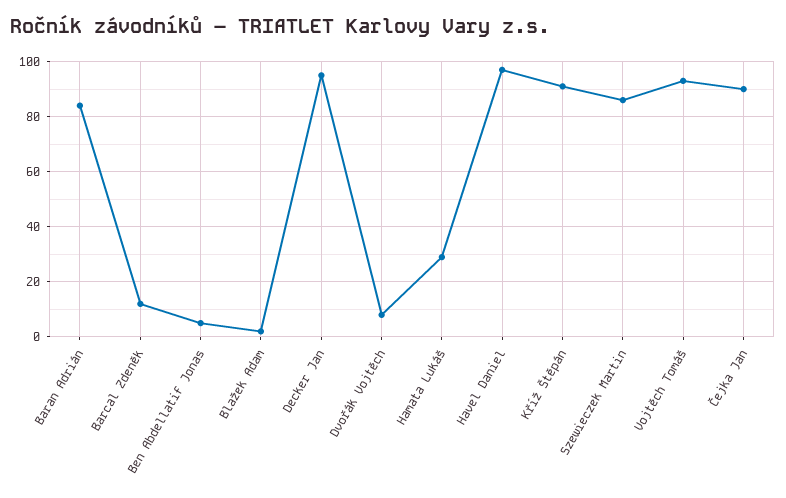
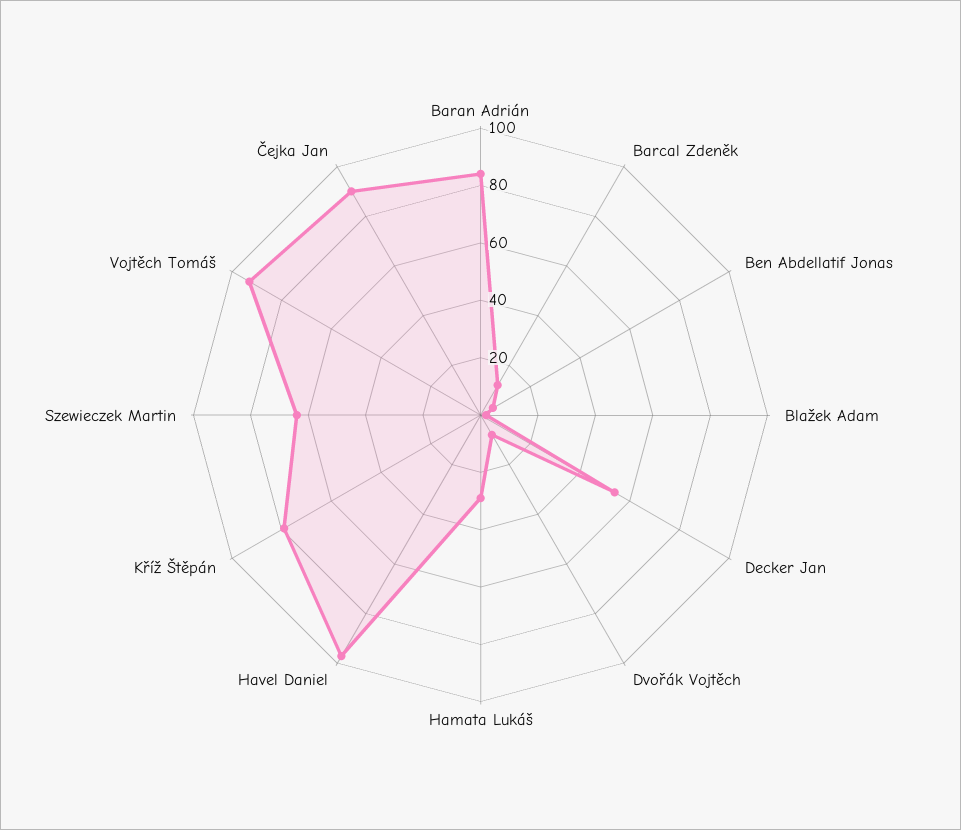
  {
    "Baran Adrián": 85,
    "Barcal Zdeněk": 10,
    "Ben Abdellatif Jonas": 5,
    "Blažek Adam": 0,
-   "Decker Jan": 95,
+   "Decker Jan": 55,
    "Dvořák Vojtěch": 10,
    "Hamata Lukáš": 30,
    "Havel Daniel": 95,
-   "Kříž Štěpán": 90,
+   "Kříž Štěpán": 80,
-   "Szewieczek Martin": 85,
+   "Szewieczek Martin": 65,
    "Vojtěch Tomáš": 95,
    "Čejka Jan": 90
  }

